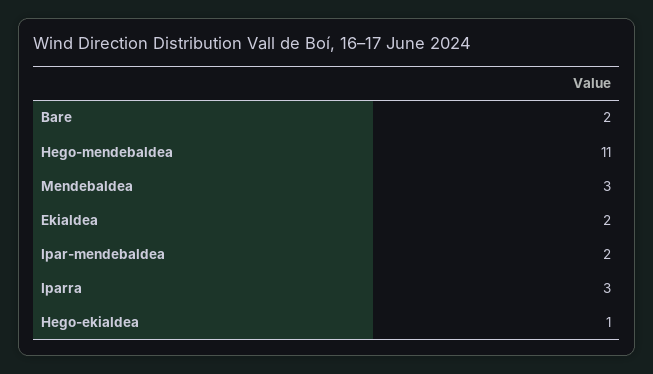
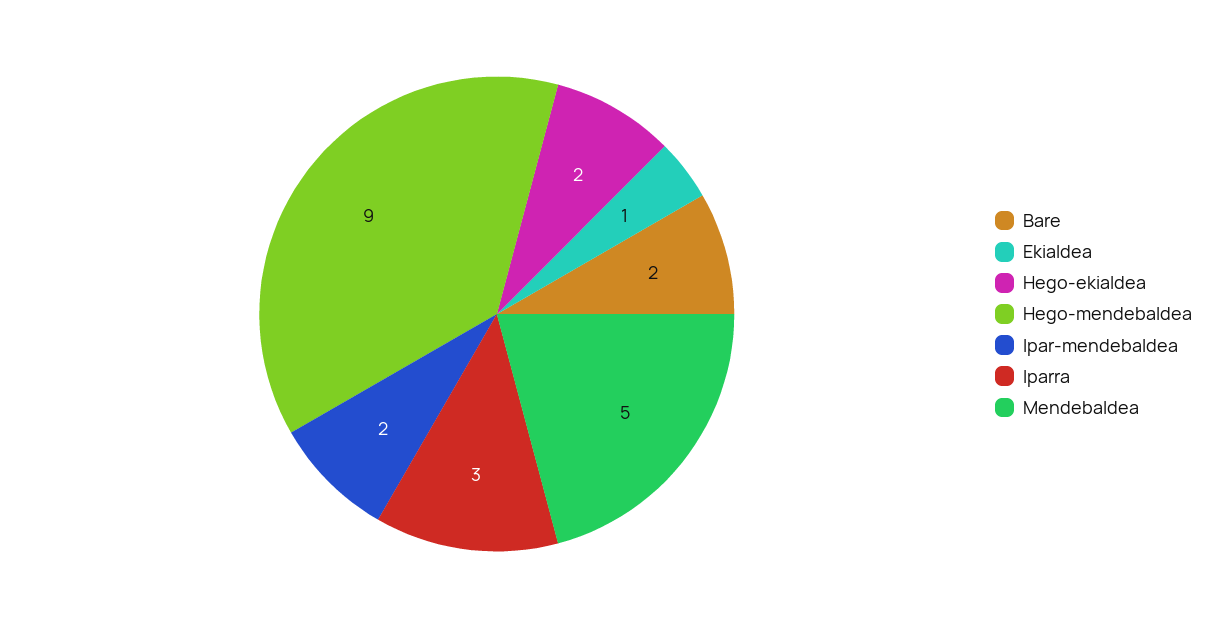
  {
    "Bare": 2,
-   "Hego-mendebaldea": 11,
+   "Hego-mendebaldea": 9,
-   "Mendebaldea": 3,
+   "Mendebaldea": 5,
-   "Ekialdea": 2,
+   "Ekialdea": 1,
    "Ipar-mendebaldea": 2,
    "Iparra": 3,
-   "Hego-ekialdea": 1
+   "Hego-ekialdea": 2
  }

